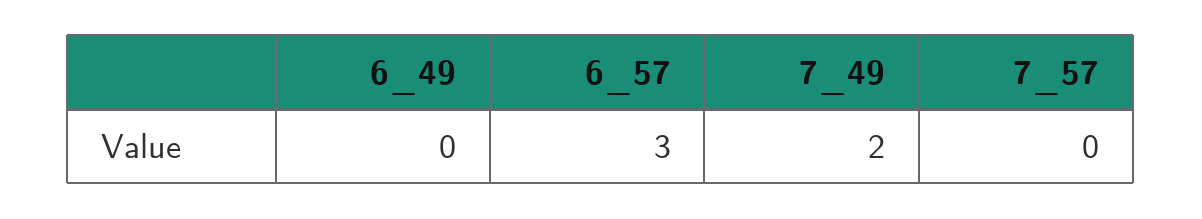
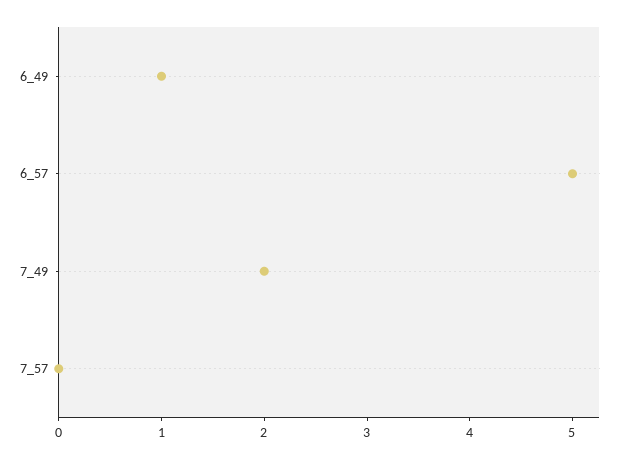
  {
-   "6_49": 0,
+   "6_49": 1,
-   "6_57": 3,
+   "6_57": 5,
    "7_49": 2,
    "7_57": 0
  }

